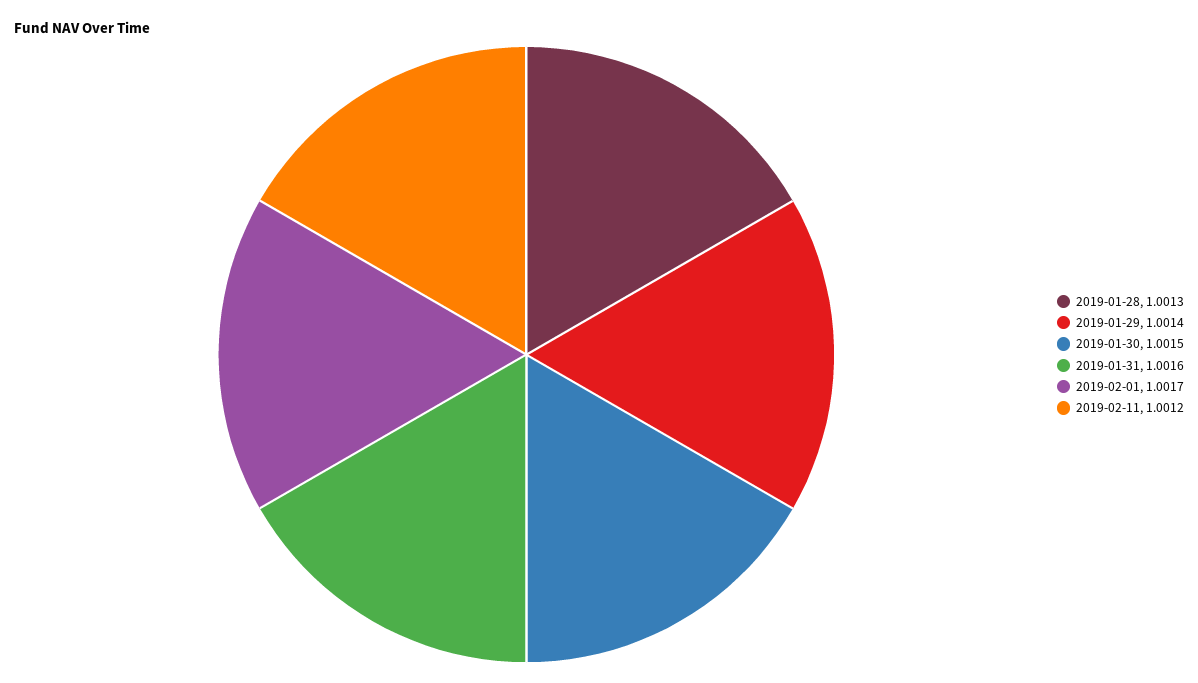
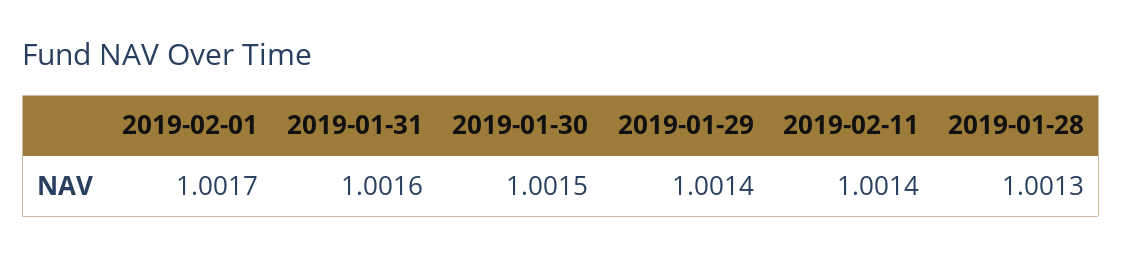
  {
    "2019-01-28": 1.0013,
    "2019-01-29": 1.0014,
    "2019-01-30": 1.0015,
    "2019-01-31": 1.0016,
    "2019-02-01": 1.0017,
-   "2019-02-11": 1.0012
+   "2019-02-11": 1.0014
  }

